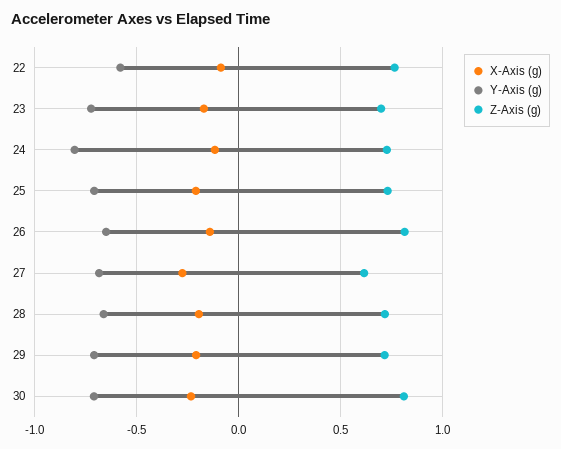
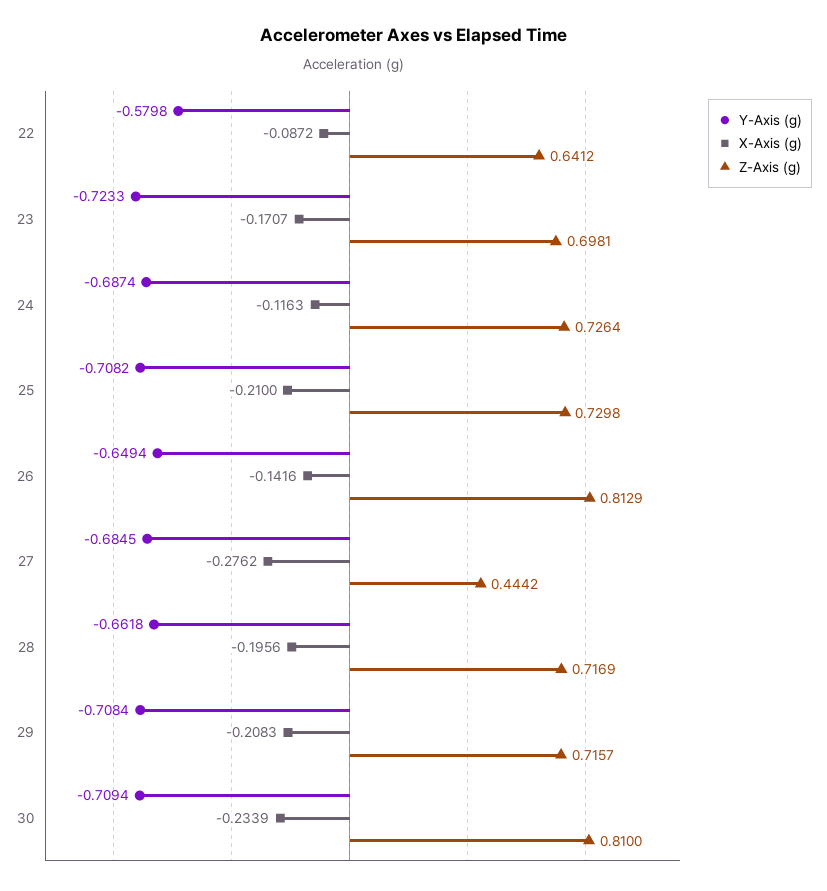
  {
    "X-Axis (g)": {
      "22": -0.0872,
      "23": -0.1707,
      "24": -0.1163,
      "25": -0.21,
      "26": -0.1416,
      "27": -0.2762,
      "28": -0.1956,
      "29": -0.2083,
      "30": -0.2339
    },
    "Y-Axis (g)": {
      "22": -0.5798,
      "23": -0.7233,
-     "24": -0.8,
+     "24": -0.6874,
      "25": -0.7082,
      "26": -0.6494,
      "27": -0.6845,
      "28": -0.6618,
      "29": -0.7084,
      "30": -0.7094
    },
    "Z-Axis (g)": {
-     "22": 0.75,
+     "22": 0.6412,
      "23": 0.6981,
      "24": 0.7264,
      "25": 0.7298,
      "26": 0.8129,
-     "27": 0.6,
+     "27": 0.4442,
      "28": 0.7169,
      "29": 0.7157,
      "30": 0.81
    }
  }

